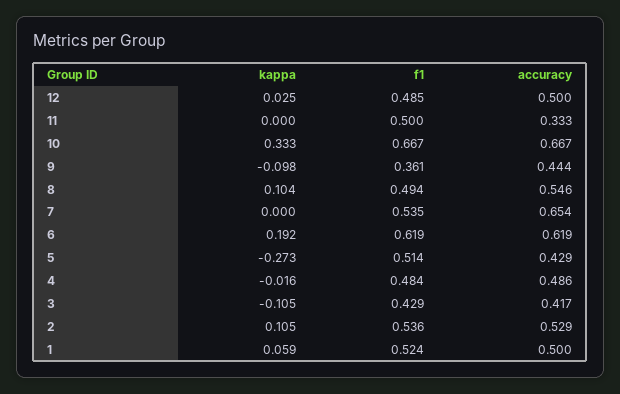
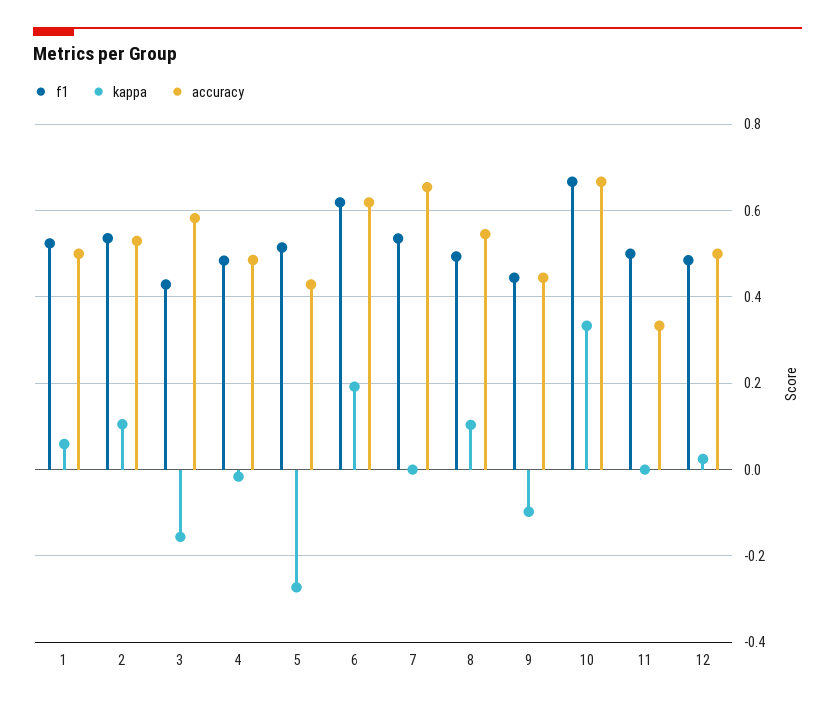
  {
    "kappa": {
      "12": 0.025,
      "11": 0,
      "10": 0.333,
      "9": -0.098,
      "8": 0.104,
      "7": 0,
      "6": 0.192,
      "5": -0.273,
      "4": -0.016,
-     "3": -0.105,
+     "3": -0.16,
      "2": 0.105,
      "1": 0.059
    },
    "f1": {
      "12": 0.485,
      "11": 0.5,
      "10": 0.667,
-     "9": 0.361,
+     "9": 0.44,
      "8": 0.494,
      "7": 0.535,
      "6": 0.619,
      "5": 0.514,
      "4": 0.484,
      "3": 0.429,
      "2": 0.536,
      "1": 0.524
    },
    "accuracy": {
      "12": 0.5,
      "11": 0.333,
      "10": 0.667,
      "9": 0.444,
      "8": 0.546,
      "7": 0.654,
      "6": 0.619,
      "5": 0.429,
      "4": 0.486,
-     "3": 0.417,
+     "3": 0.58,
      "2": 0.529,
      "1": 0.5
    }
  }

